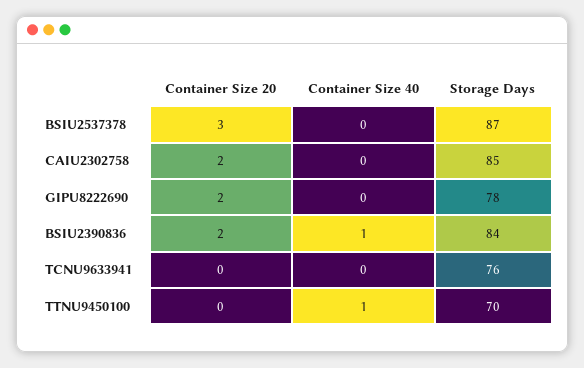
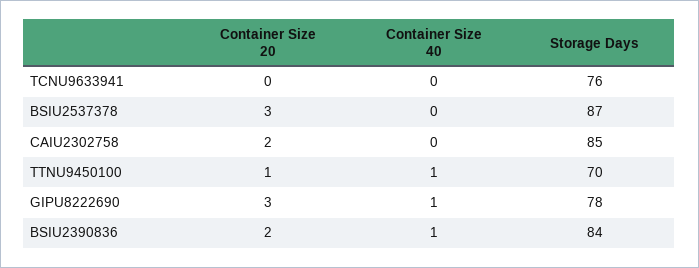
  {
    "Container Size 20": {
      "BSIU2537378": 3,
      "CAIU2302758": 2,
-     "GIPU8222690": 2,
+     "GIPU8222690": 3,
      "BSIU2390836": 2,
      "TCNU9633941": 0,
-     "TTNU9450100": 0
+     "TTNU9450100": 1
    },
    "Container Size 40": {
      "BSIU2537378": 0,
      "CAIU2302758": 0,
-     "GIPU8222690": 0,
+     "GIPU8222690": 1,
      "BSIU2390836": 1,
      "TCNU9633941": 0,
      "TTNU9450100": 1
    },
    "Storage Days": {
      "BSIU2537378": 87,
      "CAIU2302758": 85,
      "GIPU8222690": 78,
      "BSIU2390836": 84,
      "TCNU9633941": 76,
      "TTNU9450100": 70
    }
  }

